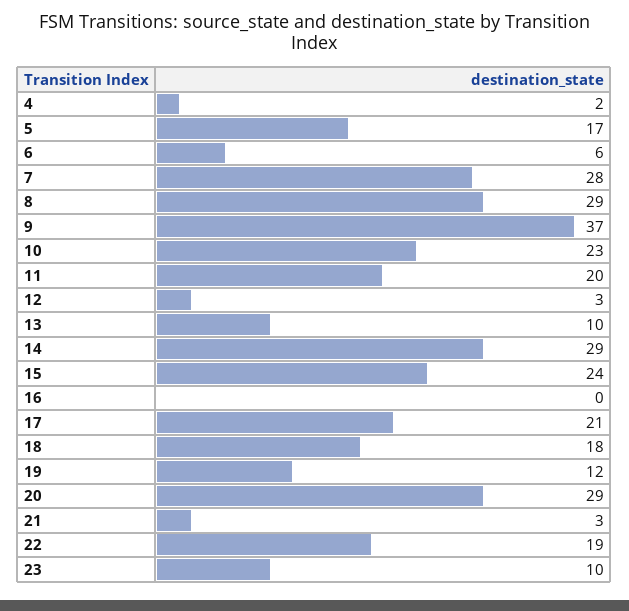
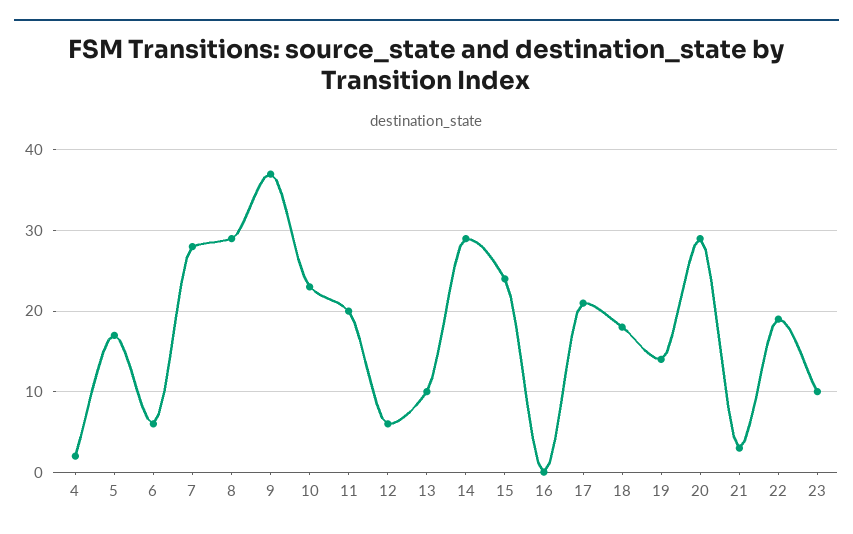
  {
    "4": 2,
    "5": 17,
    "6": 6,
    "7": 28,
    "8": 29,
    "9": 37,
    "10": 23,
    "11": 20,
-   "12": 3,
+   "12": 6,
    "13": 10,
    "14": 29,
    "15": 24,
    "16": 0,
    "17": 21,
    "18": 18,
-   "19": 12,
+   "19": 14,
    "20": 29,
    "21": 3,
    "22": 19,
    "23": 10
  }

